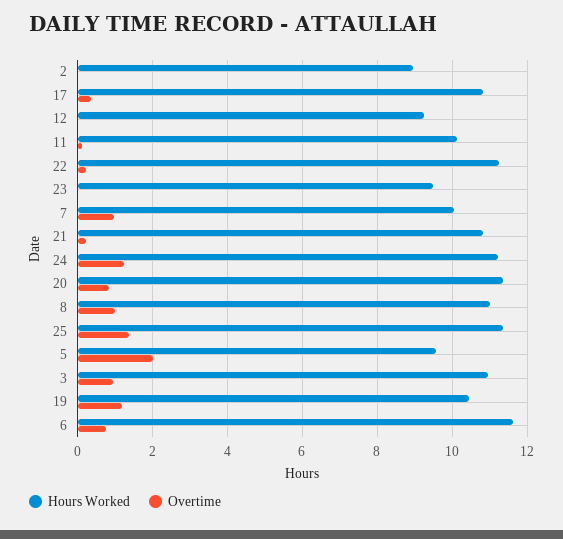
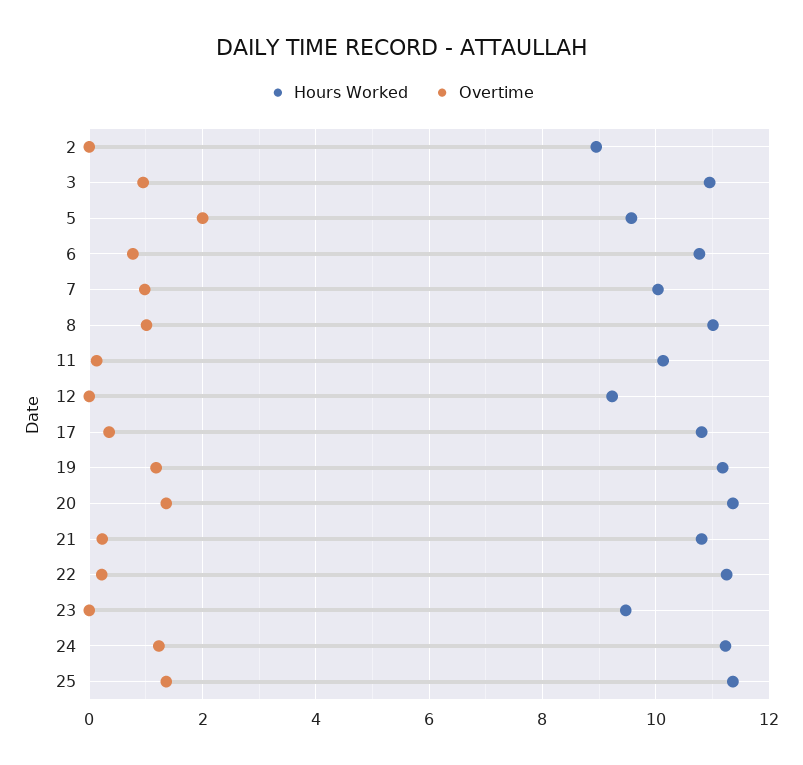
  {
    "Hours Worked": {
      "2": 9,
      "17": 10.8,
      "12": 9.2,
      "11": 10.2,
      "22": 11.2,
      "23": 9.4,
      "7": 10,
      "21": 10.8,
      "24": 11.2,
      "20": 11.4,
      "8": 11,
      "25": 11.4,
      "5": 9.6,
      "3": 11,
-     "19": 10.4,
+     "19": 11.2,
-     "6": 11.6
+     "6": 10.8
    },
    "Overtime": {
      "2": 0,
      "17": 0.4,
      "12": 0,
      "11": 0.2,
      "22": 0.2,
      "23": 0,
      "7": 1,
      "21": 0.2,
      "24": 1.2,
-     "20": 0.8,
+     "20": 1.4,
      "8": 1,
      "25": 1.4,
      "5": 2,
      "3": 1,
      "19": 1.2,
      "6": 0.8
    }
  }

